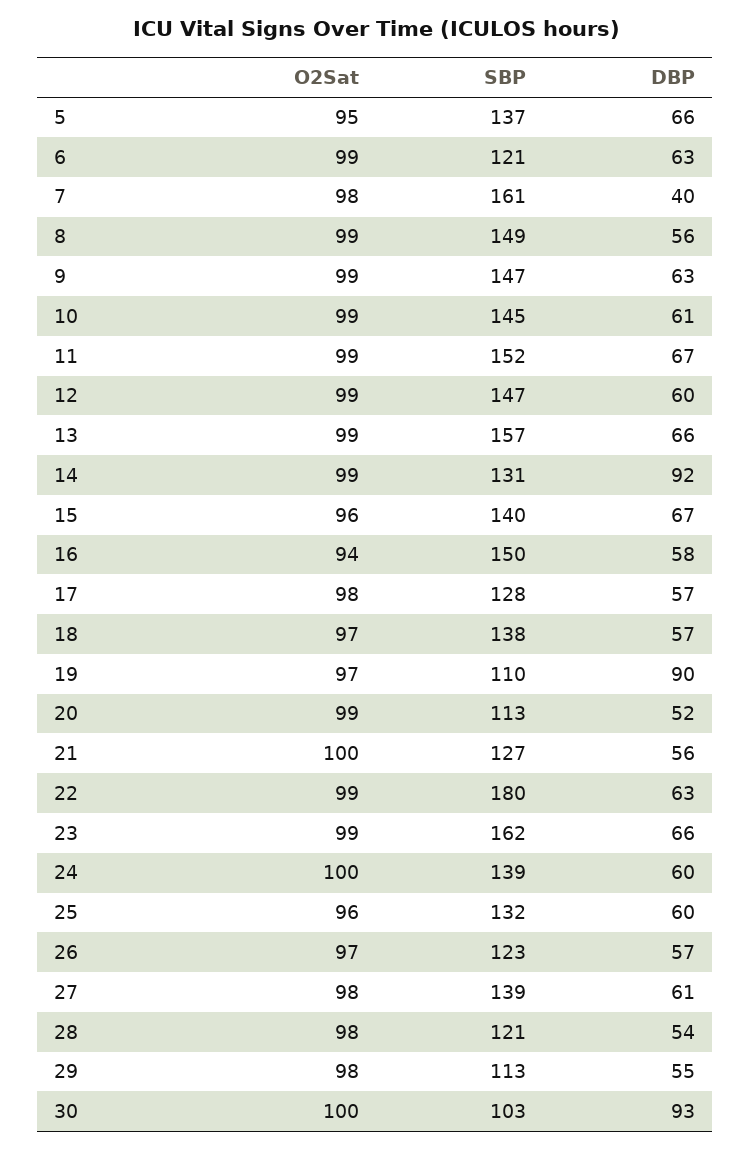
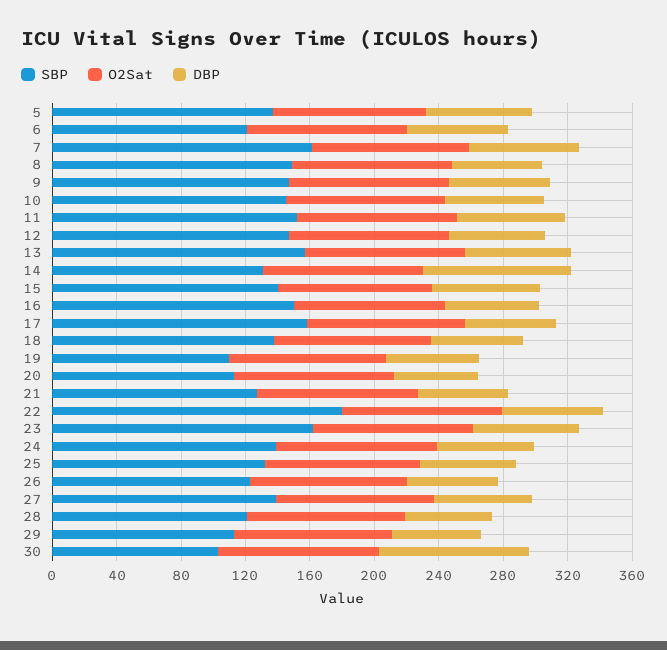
  {
    "O2Sat": {
      "5": 95,
      "6": 99,
      "7": 98,
      "8": 99,
      "9": 99,
      "10": 99,
      "11": 99,
      "12": 99,
      "13": 99,
      "14": 99,
      "15": 96,
      "16": 94,
      "17": 98,
      "18": 97,
      "19": 97,
      "20": 99,
      "21": 100,
      "22": 99,
      "23": 99,
      "24": 100,
      "25": 96,
      "26": 97,
      "27": 98,
      "28": 98,
      "29": 98,
      "30": 100
    },
    "SBP": {
      "5": 137,
      "6": 121,
      "7": 161,
      "8": 149,
      "9": 147,
      "10": 145,
      "11": 152,
      "12": 147,
      "13": 157,
      "14": 131,
      "15": 140,
      "16": 150,
-     "17": 128,
+     "17": 160,
      "18": 138,
      "19": 110,
      "20": 113,
      "21": 127,
      "22": 180,
      "23": 162,
      "24": 139,
      "25": 132,
      "26": 123,
      "27": 139,
      "28": 121,
      "29": 113,
      "30": 103
    },
    "DBP": {
      "5": 66,
      "6": 63,
-     "7": 40,
+     "7": 70,
      "8": 56,
      "9": 63,
      "10": 61,
      "11": 67,
      "12": 60,
      "13": 66,
      "14": 92,
      "15": 67,
      "16": 58,
      "17": 57,
      "18": 57,
-     "19": 90,
+     "19": 60,
      "20": 52,
      "21": 56,
      "22": 63,
      "23": 66,
      "24": 60,
      "25": 60,
      "26": 57,
      "27": 61,
      "28": 54,
      "29": 55,
      "30": 93
    }
  }

